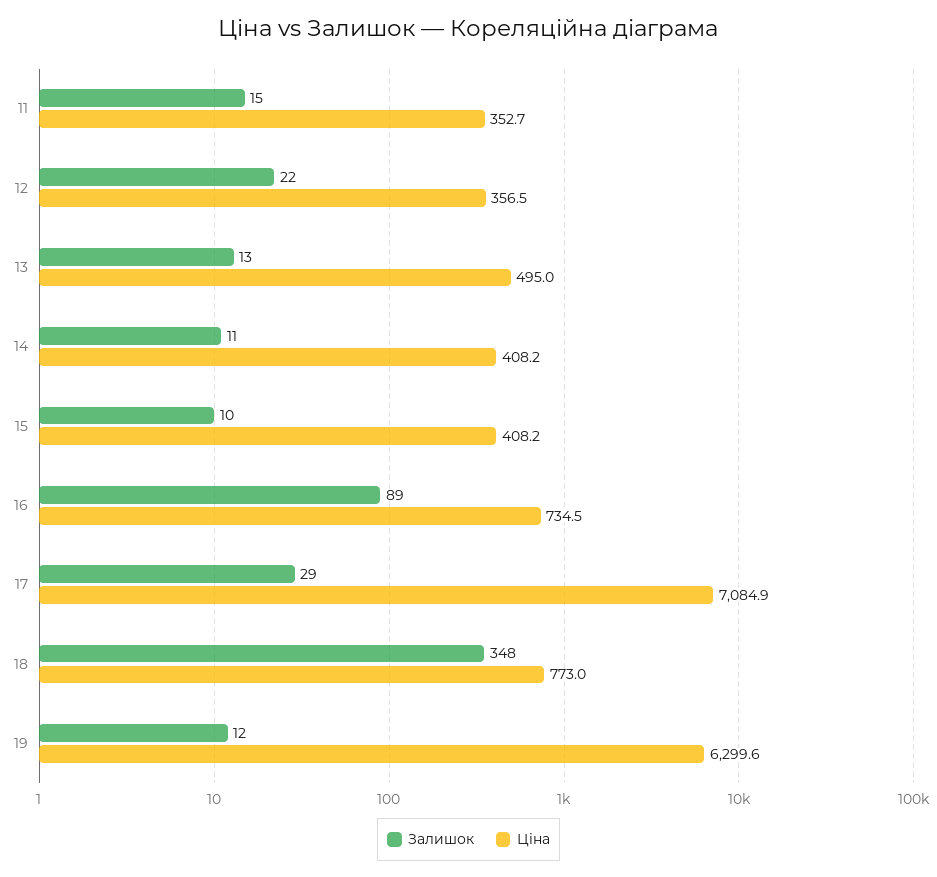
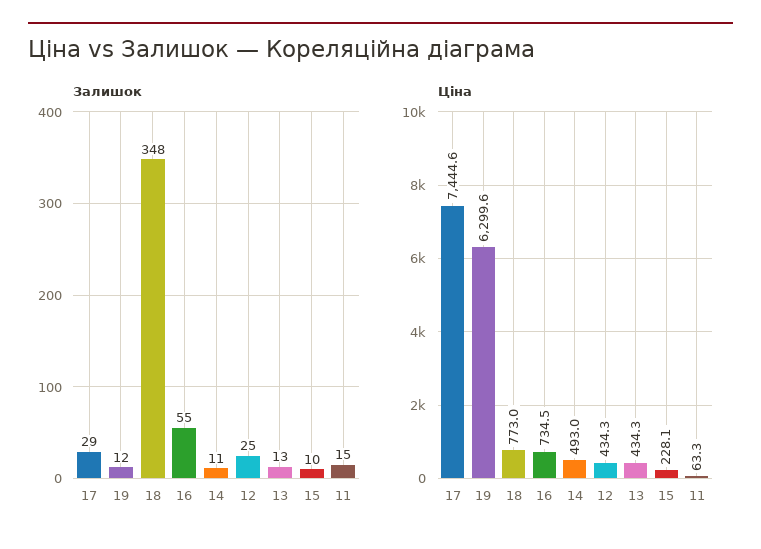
  {
    "Залишок": {
      "11": 15,
-     "12": 22,
+     "12": 25,
      "13": 13,
      "14": 11,
      "15": 10,
-     "16": 89,
+     "16": 55,
      "17": 29,
      "18": 348,
      "19": 12
    },
    "Ціна": {
-     "11": 352.7,
+     "11": 63.3,
-     "12": 356.5,
+     "12": 434.3,
-     "13": 495,
+     "13": 434.3,
-     "14": 408.2,
+     "14": 493,
-     "15": 408.2,
+     "15": 228.1,
      "16": 734.5,
-     "17": 7084.9,
+     "17": 7444.6,
      "18": 773,
      "19": 6299.6
    }
  }

